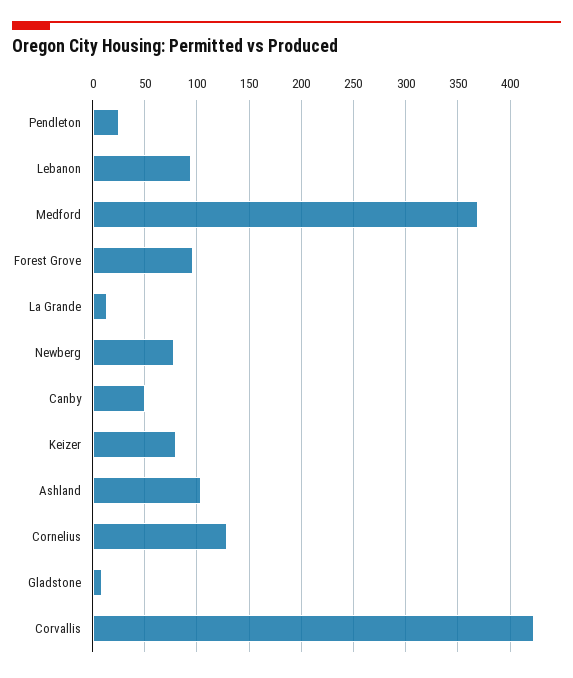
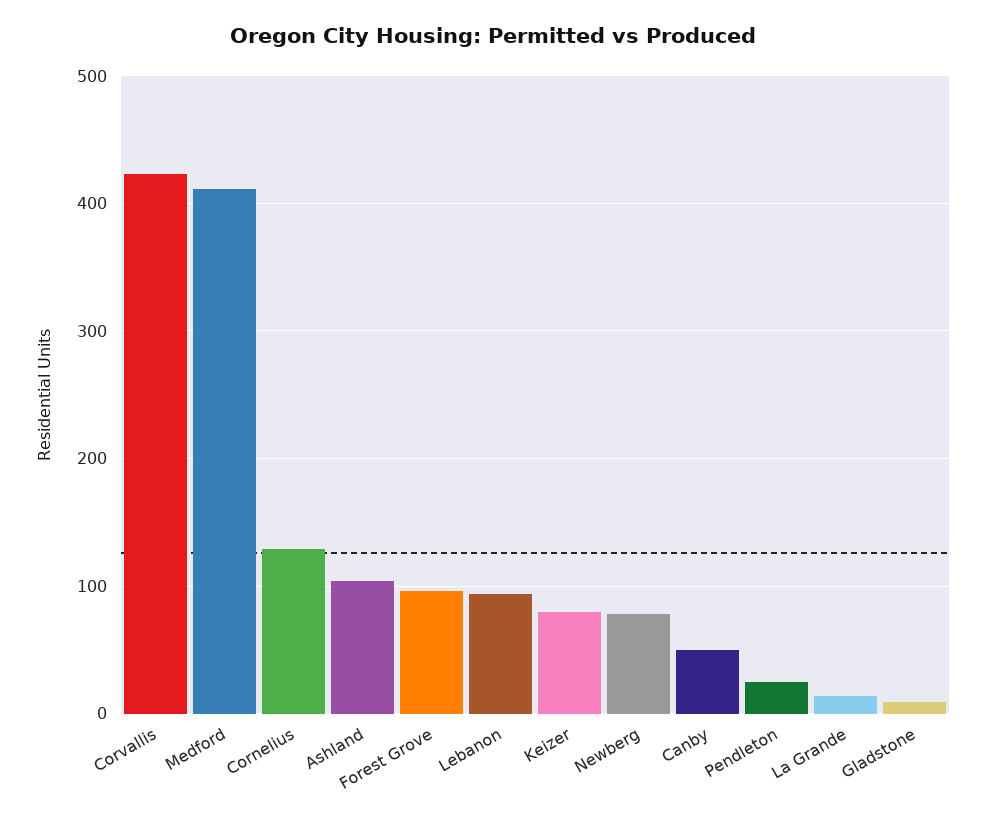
  {
    "Pendleton": 30,
    "Lebanon": 90,
-   "Medford": 370,
+   "Medford": 410,
    "Forest Grove": 100,
    "La Grande": 10,
    "Newberg": 80,
    "Canby": 50,
    "Keizer": 80,
    "Ashland": 100,
    "Cornelius": 130,
    "Gladstone": 10,
    "Corvallis": 420
  }

